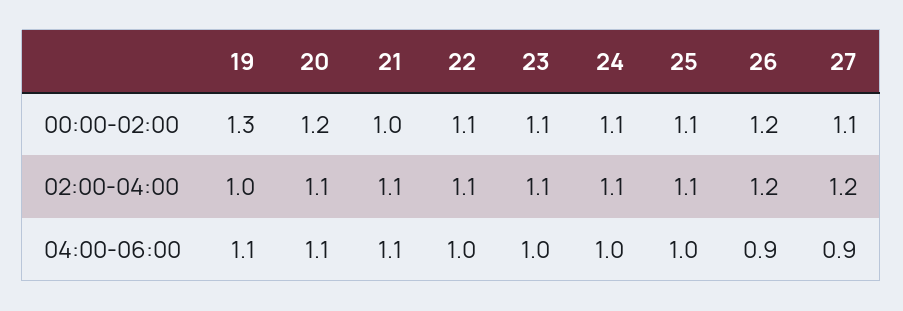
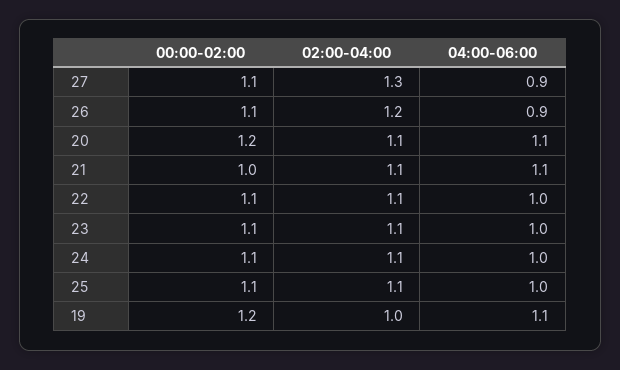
  {
    "19": {
-     "00:00-02:00": 1.3,
+     "00:00-02:00": 1.2,
      "02:00-04:00": 1,
      "04:00-06:00": 1.1
    },
    "20": {
      "00:00-02:00": 1.2,
      "02:00-04:00": 1.1,
      "04:00-06:00": 1.1
    },
    "21": {
      "00:00-02:00": 1,
      "02:00-04:00": 1.1,
      "04:00-06:00": 1.1
    },
    "22": {
      "00:00-02:00": 1.1,
      "02:00-04:00": 1.1,
      "04:00-06:00": 1
    },
    "23": {
      "00:00-02:00": 1.1,
      "02:00-04:00": 1.1,
      "04:00-06:00": 1
    },
    "24": {
      "00:00-02:00": 1.1,
      "02:00-04:00": 1.1,
      "04:00-06:00": 1
    },
    "25": {
      "00:00-02:00": 1.1,
      "02:00-04:00": 1.1,
      "04:00-06:00": 1
    },
    "26": {
-     "00:00-02:00": 1.2,
+     "00:00-02:00": 1.1,
      "02:00-04:00": 1.2,
      "04:00-06:00": 0.9
    },
    "27": {
      "00:00-02:00": 1.1,
-     "02:00-04:00": 1.2,
+     "02:00-04:00": 1.3,
      "04:00-06:00": 0.9
    }
  }

